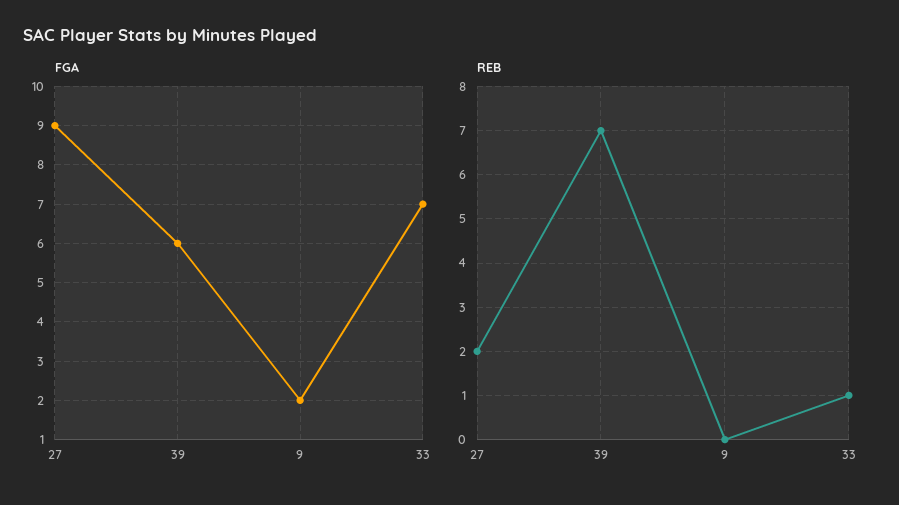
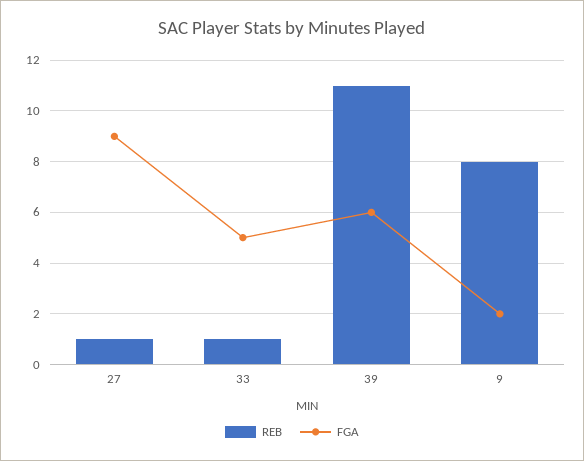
  {
    "FGA": {
      "27": 9,
      "39": 6,
      "9": 2,
-     "33": 7
+     "33": 5
    },
    "REB": {
-     "27": 2,
+     "27": 1,
-     "39": 7,
+     "39": 11,
-     "9": 0,
+     "9": 8,
      "33": 1
    }
  }

